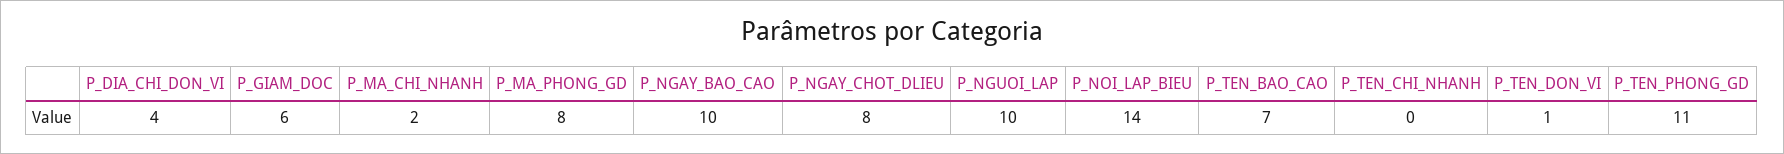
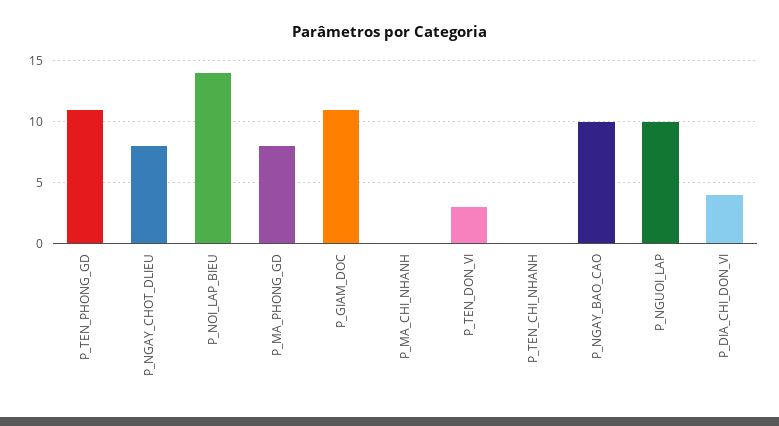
  {
    "P_DIA_CHI_DON_VI": 4,
-   "P_GIAM_DOC": 6,
+   "P_GIAM_DOC": 11,
-   "P_MA_CHI_NHANH": 2,
+   "P_MA_CHI_NHANH": 0,
    "P_MA_PHONG_GD": 8,
    "P_NGAY_BAO_CAO": 10,
    "P_NGAY_CHOT_DLIEU": 8,
    "P_NGUOI_LAP": 10,
    "P_NOI_LAP_BIEU": 14,
-   "P_TEN_BAO_CAO": 7,
    "P_TEN_CHI_NHANH": 0,
-   "P_TEN_DON_VI": 1,
+   "P_TEN_DON_VI": 3,
    "P_TEN_PHONG_GD": 11
  }

